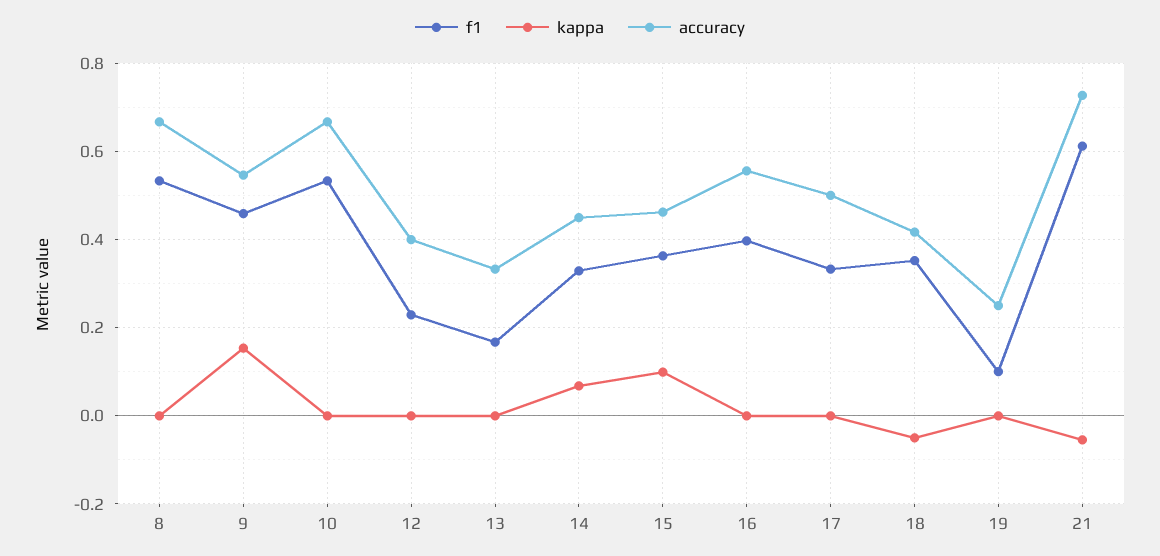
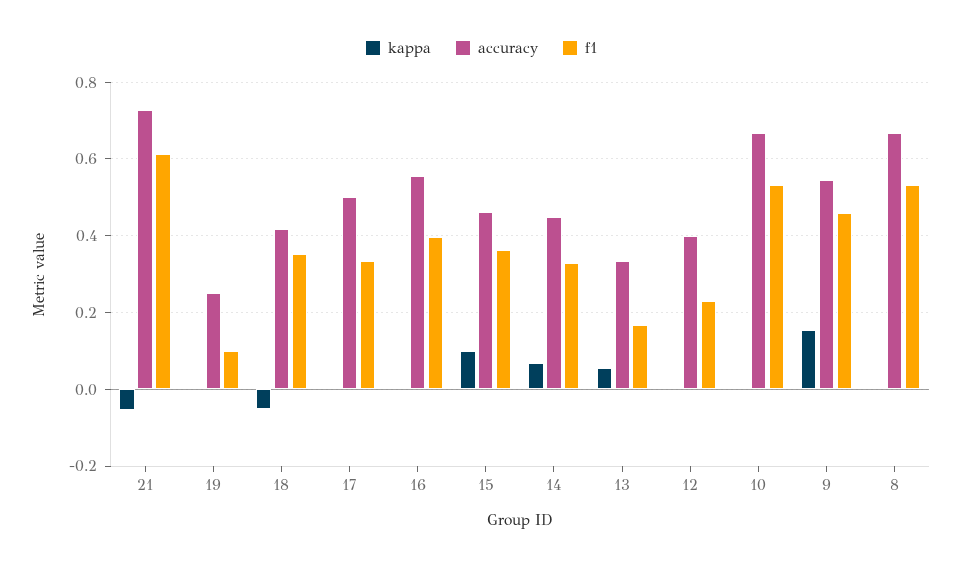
  {
    "f1": {
      "8": 0.54,
      "9": 0.46,
      "10": 0.54,
      "12": 0.22,
      "13": 0.16,
      "14": 0.32,
      "15": 0.36,
      "16": 0.4,
      "17": 0.34,
      "18": 0.36,
      "19": 0.1,
      "21": 0.62
    },
    "kappa": {
      "8": 0,
      "9": 0.16,
      "10": 0,
      "12": 0,
-     "13": 0,
+     "13": 0.06,
      "14": 0.06,
      "15": 0.1,
      "16": 0,
      "17": 0,
      "18": -0.06,
      "19": 0,
      "21": -0.06
    },
    "accuracy": {
      "8": 0.66,
      "9": 0.54,
      "10": 0.66,
      "12": 0.4,
      "13": 0.34,
      "14": 0.46,
      "15": 0.46,
      "16": 0.56,
      "17": 0.5,
      "18": 0.42,
      "19": 0.26,
      "21": 0.72
    }
  }

